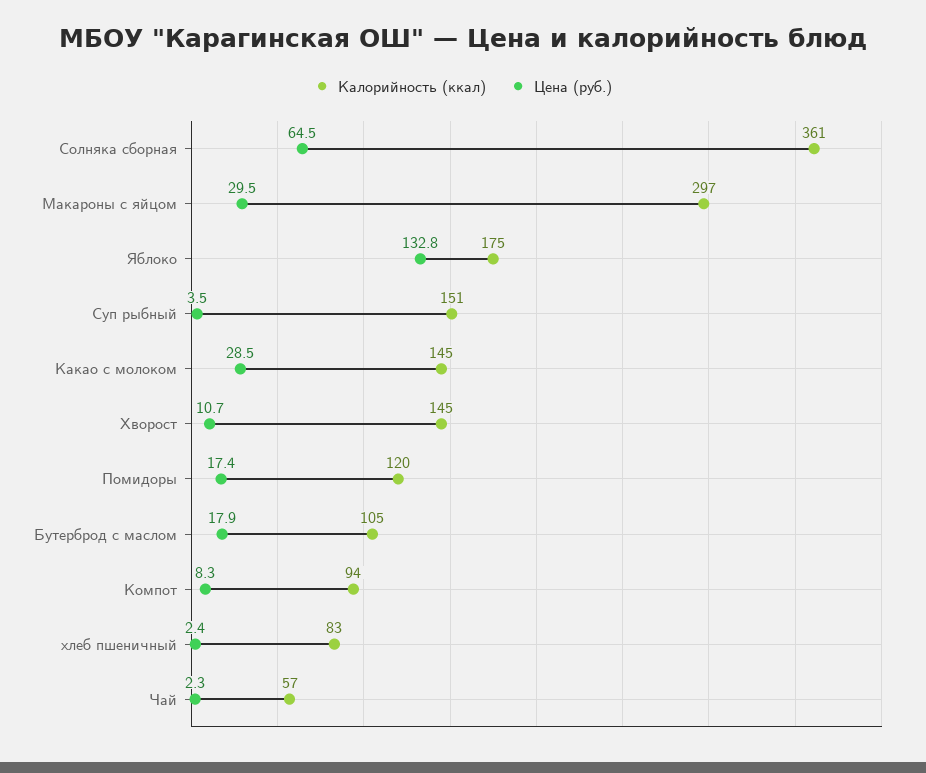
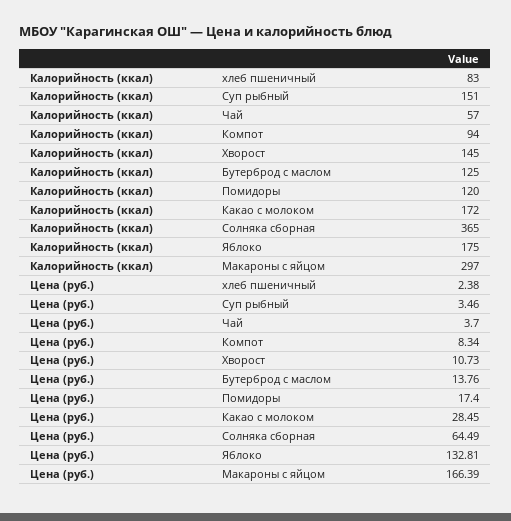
  {
    "Калорийность (ккал)": {
-     "Солняка сборная": 361,
+     "Солняка сборная": 365,
      "Макароны с яйцом": 297,
      "Яблоко": 175,
      "Суп рыбный": 151,
-     "Какао с молоком": 145,
+     "Какао с молоком": 172,
      "Хворост": 145,
      "Помидоры": 120,
-     "Бутерброд с маслом": 105,
+     "Бутерброд с маслом": 125,
      "Компот": 94,
      "хлеб пшеничный": 83,
      "Чай": 57
    },
    "Цена (руб.)": {
      "Солняка сборная": 64.49,
-     "Макароны с яйцом": 29.5,
+     "Макароны с яйцом": 166.39,
      "Яблоко": 132.81,
      "Суп рыбный": 3.46,
      "Какао с молоком": 28.45,
      "Хворост": 10.73,
      "Помидоры": 17.4,
-     "Бутерброд с маслом": 17.9,
+     "Бутерброд с маслом": 13.76,
      "Компот": 8.34,
      "хлеб пшеничный": 2.38,
-     "Чай": 2.3
+     "Чай": 3.7
    }
  }

